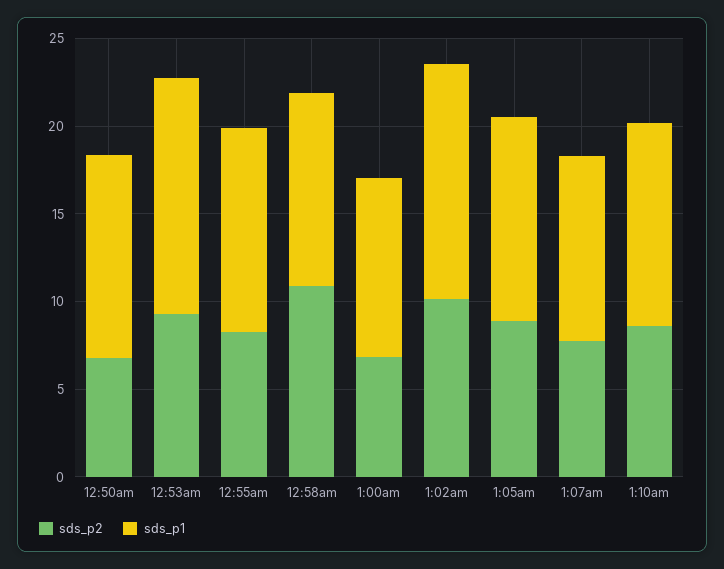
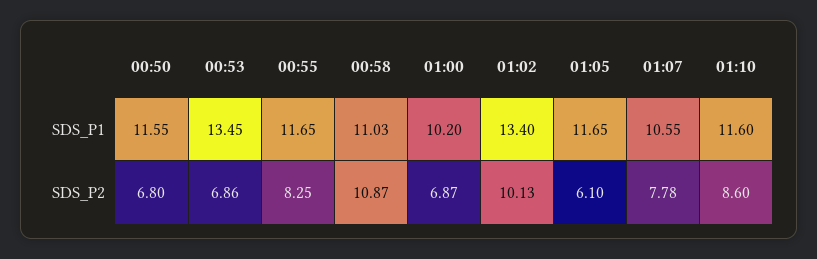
  {
    "sds_p2": {
      "12:50am": 6.8,
-     "12:53am": 9,
+     "12:53am": 6.86,
      "12:55am": 8.25,
      "12:58am": 10.87,
      "1:00am": 6.87,
      "1:02am": 10.13,
-     "1:05am": 9,
+     "1:05am": 6.1,
      "1:07am": 7.78,
      "1:10am": 8.6
    },
    "sds_p1": {
      "12:50am": 11.55,
      "12:53am": 13.45,
      "12:55am": 11.65,
      "12:58am": 11.03,
      "1:00am": 10.2,
      "1:02am": 13.4,
      "1:05am": 11.65,
      "1:07am": 10.55,
      "1:10am": 11.6
    }
  }

